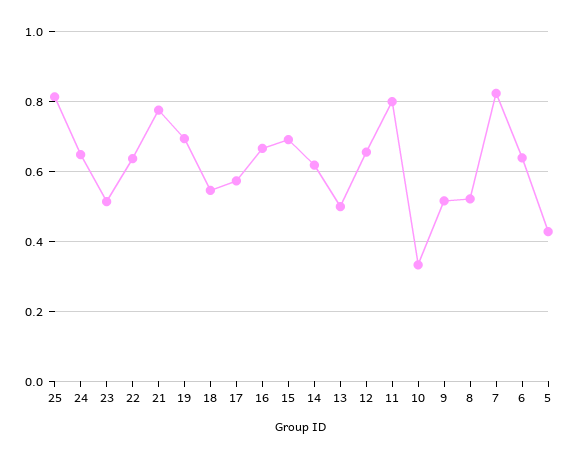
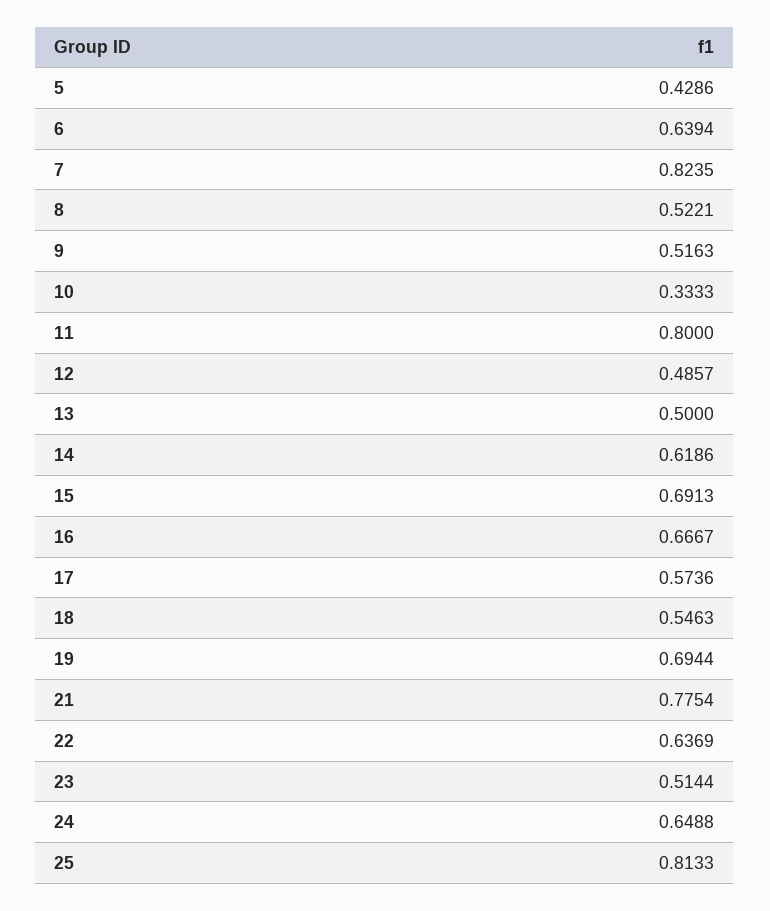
  {
    "25": 0.8133,
    "24": 0.6488,
    "23": 0.5144,
    "22": 0.6369,
    "21": 0.7754,
    "19": 0.6944,
    "18": 0.5463,
    "17": 0.5736,
    "16": 0.6667,
    "15": 0.6913,
    "14": 0.6186,
    "13": 0.5,
-   "12": 0.66,
+   "12": 0.4857,
    "11": 0.8,
    "10": 0.3333,
    "9": 0.5163,
    "8": 0.5221,
    "7": 0.8235,
    "6": 0.6394,
    "5": 0.4286
  }

